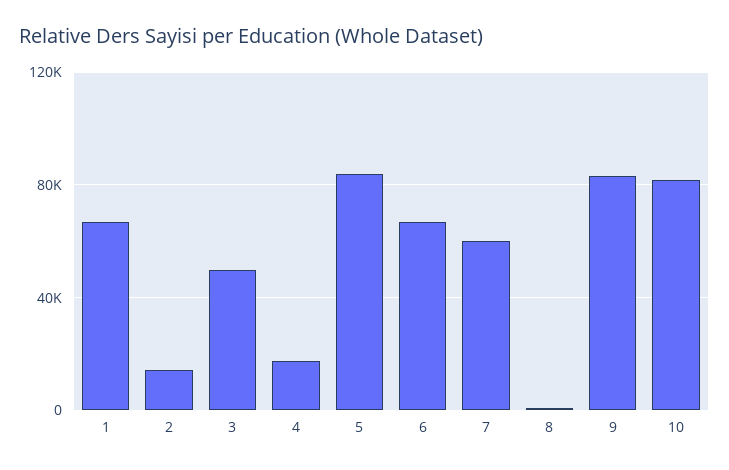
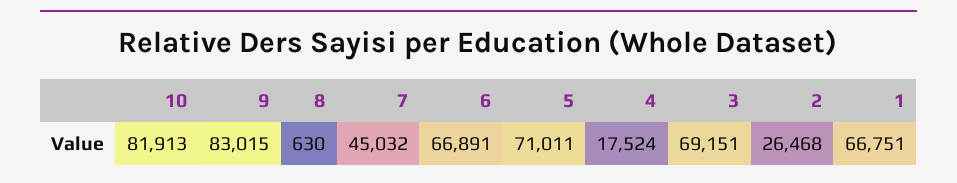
  {
    "1": 66751,
-   "2": 15000,
+   "2": 26468,
-   "3": 50000,
+   "3": 69151,
    "4": 17524,
-   "5": 85000,
+   "5": 71011,
    "6": 66891,
-   "7": 60000,
+   "7": 45032,
    "8": 630,
    "9": 83015,
    "10": 81913
  }

